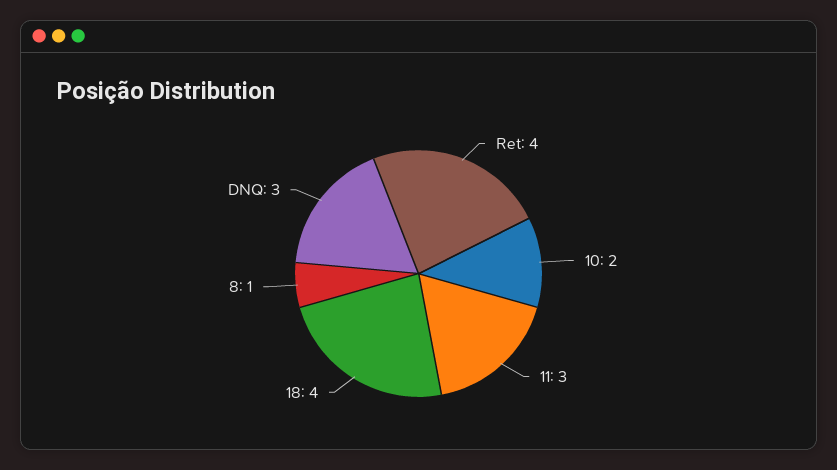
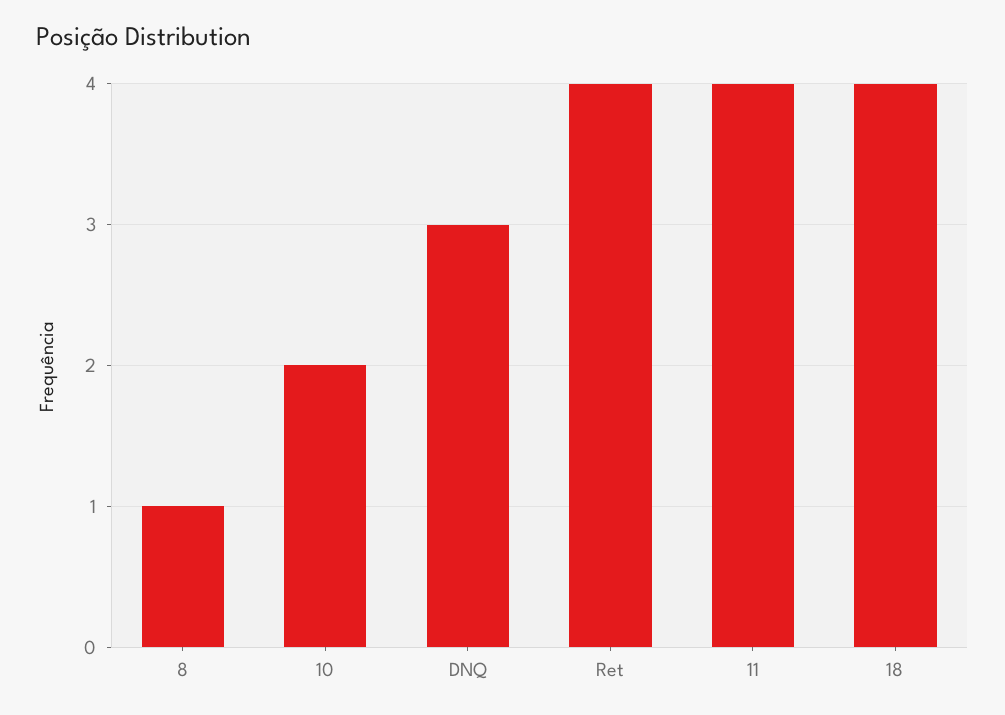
  {
    "Ret": 4,
    "10": 2,
-   "11": 3,
+   "11": 4,
    "18": 4,
    "8": 1,
    "DNQ": 3
  }

